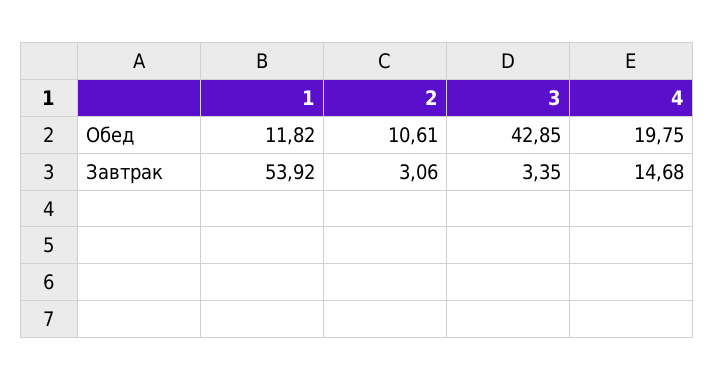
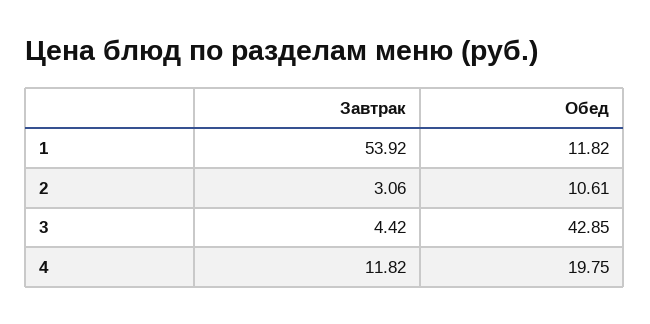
  {
    "1": {
      "Обед": 11.82,
      "Завтрак": 53.92
    },
    "2": {
      "Обед": 10.61,
      "Завтрак": 3.06
    },
    "3": {
      "Обед": 42.85,
-     "Завтрак": 3.35
+     "Завтрак": 4.42
    },
    "4": {
      "Обед": 19.75,
-     "Завтрак": 14.68
+     "Завтрак": 11.82
    }
  }

